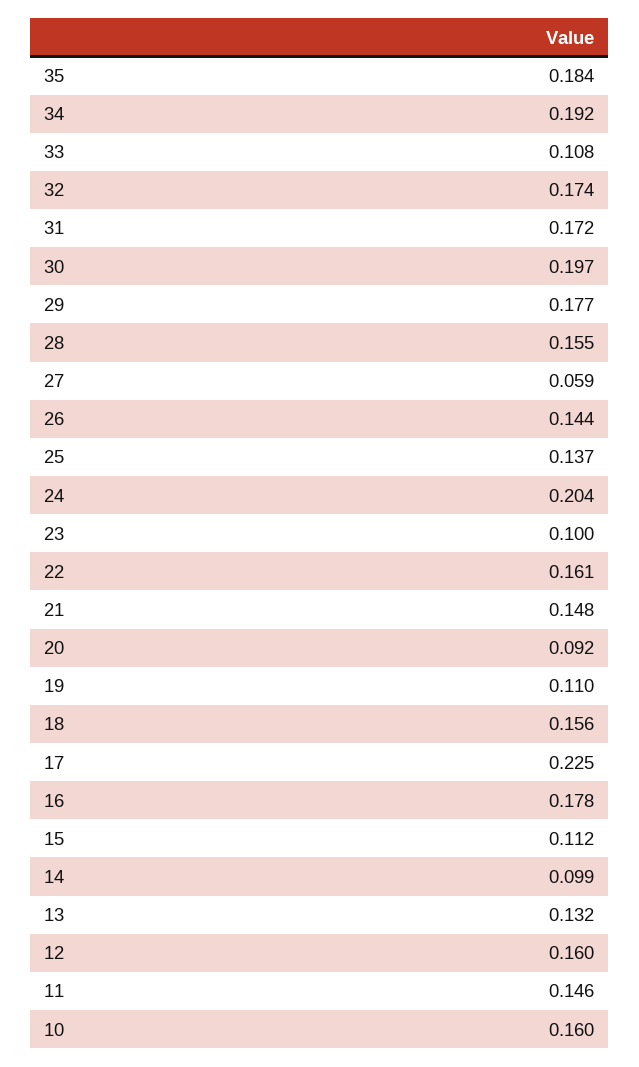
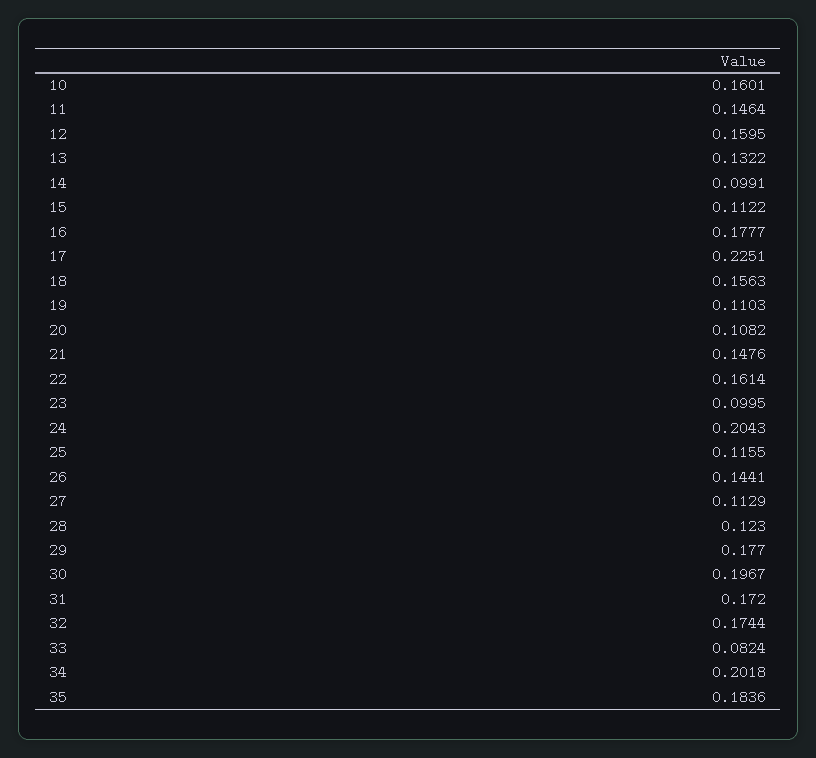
  {
    "35": 0.1836,
-   "34": 0.192,
+   "34": 0.2018,
-   "33": 0.108,
+   "33": 0.0824,
    "32": 0.1744,
    "31": 0.172,
    "30": 0.1967,
    "29": 0.177,
-   "28": 0.155,
+   "28": 0.123,
-   "27": 0.059,
+   "27": 0.1129,
    "26": 0.1441,
-   "25": 0.137,
+   "25": 0.1155,
    "24": 0.2043,
    "23": 0.0995,
    "22": 0.1614,
    "21": 0.1476,
-   "20": 0.092,
+   "20": 0.1082,
    "19": 0.1103,
    "18": 0.1563,
    "17": 0.2251,
    "16": 0.1777,
    "15": 0.1122,
    "14": 0.0991,
    "13": 0.1322,
    "12": 0.1595,
    "11": 0.1464,
    "10": 0.1601
  }

